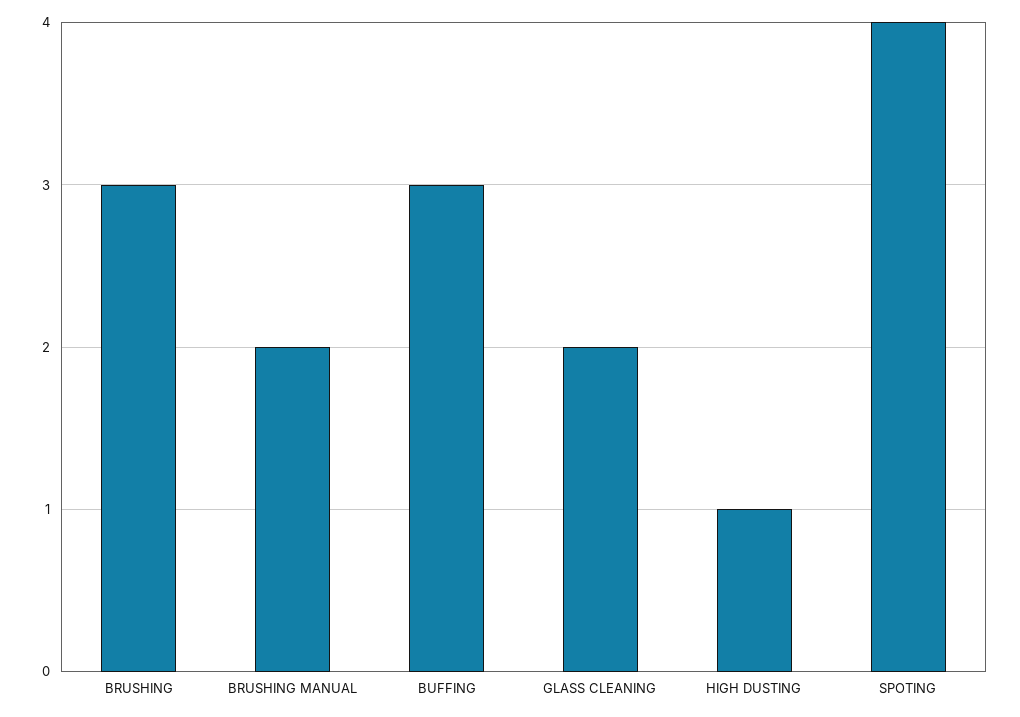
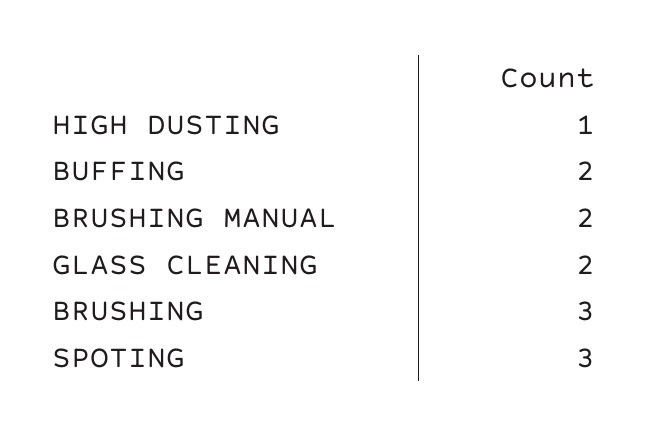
  {
    "BRUSHING": 3,
    "BRUSHING MANUAL": 2,
-   "BUFFING": 3,
+   "BUFFING": 2,
    "GLASS CLEANING": 2,
    "HIGH DUSTING": 1,
-   "SPOTING": 4
+   "SPOTING": 3
  }

